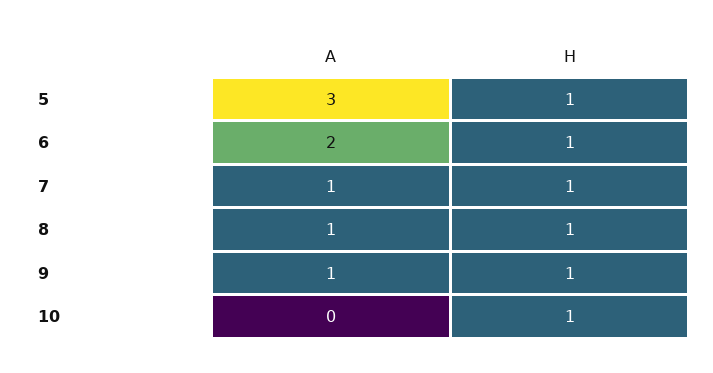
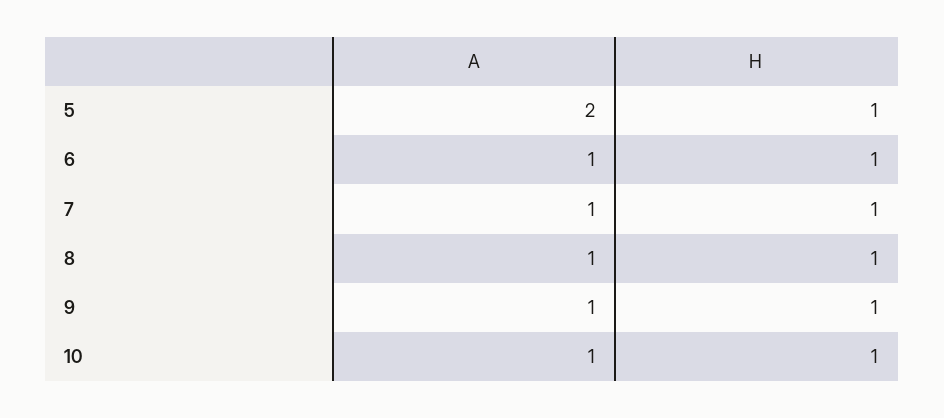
  {
    "A": {
-     "5": 3,
+     "5": 2,
-     "6": 2,
+     "6": 1,
      "7": 1,
      "8": 1,
      "9": 1,
-     "10": 0
+     "10": 1
    },
    "H": {
      "5": 1,
      "6": 1,
      "7": 1,
      "8": 1,
      "9": 1,
      "10": 1
    }
  }

